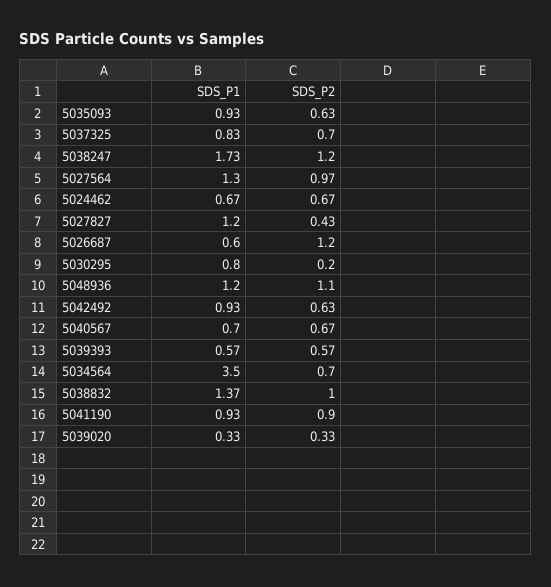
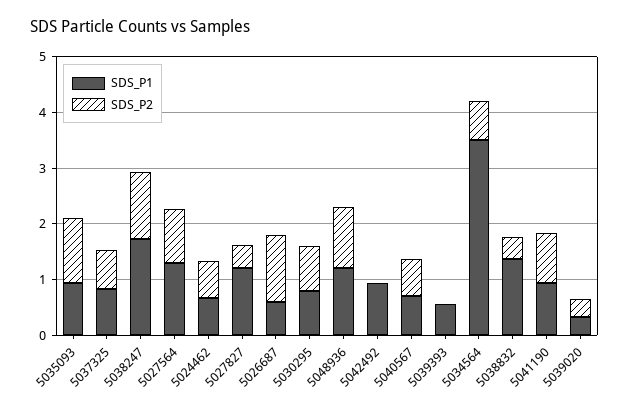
  {
    "SDS_P1": {
      "5035093": 0.93,
      "5037325": 0.83,
      "5038247": 1.73,
      "5027564": 1.3,
      "5024462": 0.67,
      "5027827": 1.2,
      "5026687": 0.6,
      "5030295": 0.8,
      "5048936": 1.2,
      "5042492": 0.93,
      "5040567": 0.7,
      "5039393": 0.57,
      "5034564": 3.5,
      "5038832": 1.37,
      "5041190": 0.93,
      "5039020": 0.33
    },
    "SDS_P2": {
-     "5035093": 0.63,
+     "5035093": 1.2,
      "5037325": 0.7,
      "5038247": 1.2,
      "5027564": 0.97,
      "5024462": 0.67,
      "5027827": 0.43,
      "5026687": 1.2,
-     "5030295": 0.2,
+     "5030295": 0.8,
      "5048936": 1.1,
-     "5042492": 0.63,
+     "5042492": 0,
      "5040567": 0.67,
-     "5039393": 0.57,
+     "5039393": 0,
      "5034564": 0.7,
-     "5038832": 1,
+     "5038832": 0.4,
      "5041190": 0.9,
      "5039020": 0.33
    }
  }

